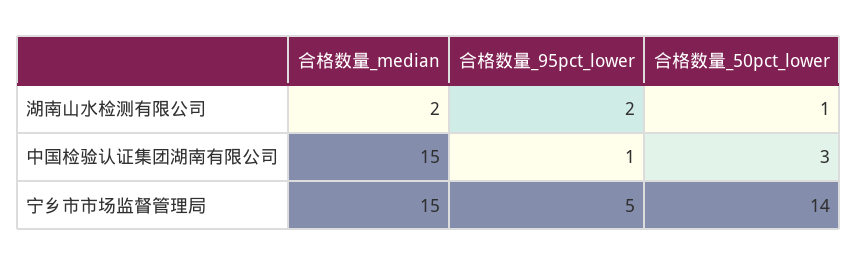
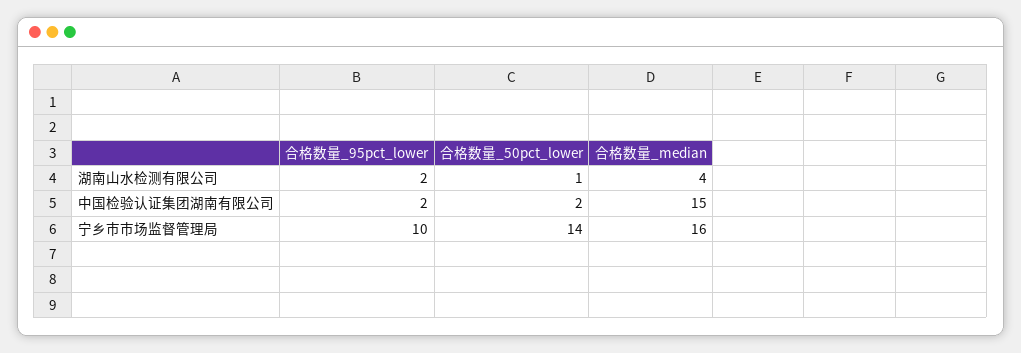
  {
    "合格数量_median": {
-     "湖南山水检测有限公司": 2,
+     "湖南山水检测有限公司": 4,
      "中国检验认证集团湖南有限公司": 15,
-     "宁乡市市场监督管理局": 15
+     "宁乡市市场监督管理局": 16
    },
    "合格数量_95pct_lower": {
      "湖南山水检测有限公司": 2,
-     "中国检验认证集团湖南有限公司": 1,
+     "中国检验认证集团湖南有限公司": 2,
-     "宁乡市市场监督管理局": 5
+     "宁乡市市场监督管理局": 10
    },
    "合格数量_50pct_lower": {
      "湖南山水检测有限公司": 1,
-     "中国检验认证集团湖南有限公司": 3,
+     "中国检验认证集团湖南有限公司": 2,
      "宁乡市市场监督管理局": 14
    }
  }

